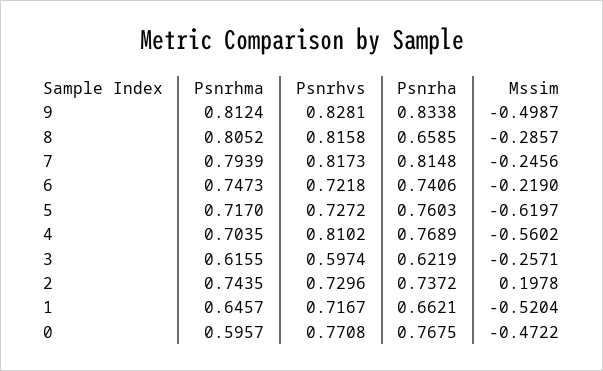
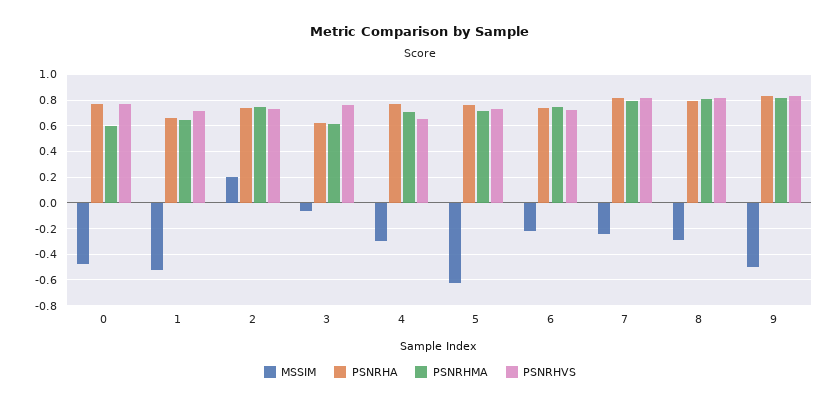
  {
    "Psnrhma": {
      "9": 0.8124,
      "8": 0.8052,
      "7": 0.7939,
      "6": 0.7473,
      "5": 0.717,
      "4": 0.7035,
      "3": 0.6155,
      "2": 0.7435,
      "1": 0.6457,
      "0": 0.5957
    },
    "Psnrhvs": {
      "9": 0.8281,
      "8": 0.8158,
      "7": 0.8173,
      "6": 0.7218,
      "5": 0.7272,
-     "4": 0.8102,
+     "4": 0.65,
-     "3": 0.5974,
+     "3": 0.75,
      "2": 0.7296,
      "1": 0.7167,
      "0": 0.7708
    },
    "Psnrha": {
      "9": 0.8338,
-     "8": 0.6585,
+     "8": 0.8,
      "7": 0.8148,
      "6": 0.7406,
      "5": 0.7603,
      "4": 0.7689,
      "3": 0.6219,
      "2": 0.7372,
      "1": 0.6621,
      "0": 0.7675
    },
    "Mssim": {
      "9": -0.4987,
      "8": -0.2857,
      "7": -0.2456,
      "6": -0.219,
      "5": -0.6197,
-     "4": -0.5602,
+     "4": -0.3,
-     "3": -0.2571,
+     "3": -0.05,
      "2": 0.1978,
      "1": -0.5204,
      "0": -0.4722
    }
  }

